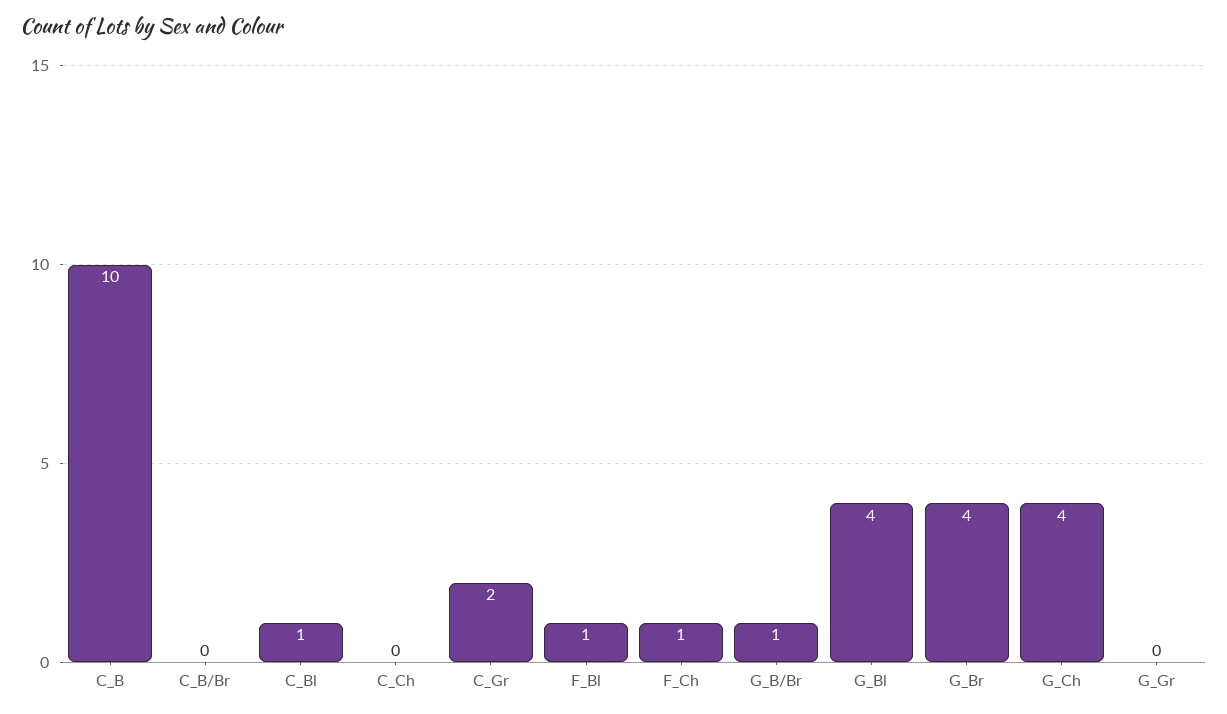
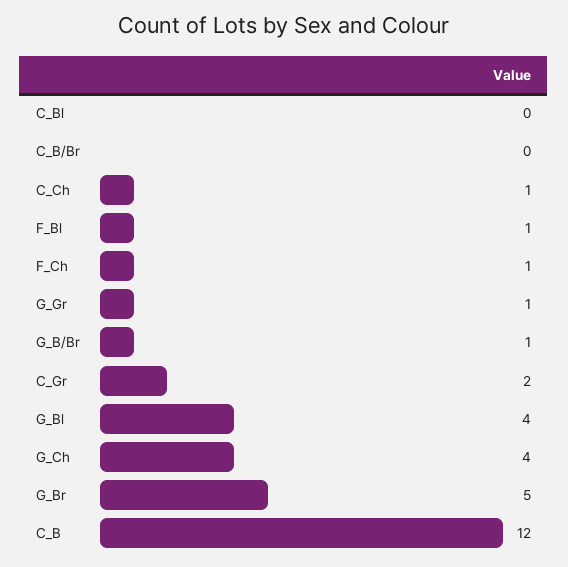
  {
-   "C_B": 10,
+   "C_B": 12,
    "C_B/Br": 0,
-   "C_Bl": 1,
+   "C_Bl": 0,
-   "C_Ch": 0,
+   "C_Ch": 1,
    "C_Gr": 2,
    "F_Bl": 1,
    "F_Ch": 1,
    "G_B/Br": 1,
    "G_Bl": 4,
-   "G_Br": 4,
+   "G_Br": 5,
    "G_Ch": 4,
-   "G_Gr": 0
+   "G_Gr": 1
  }

